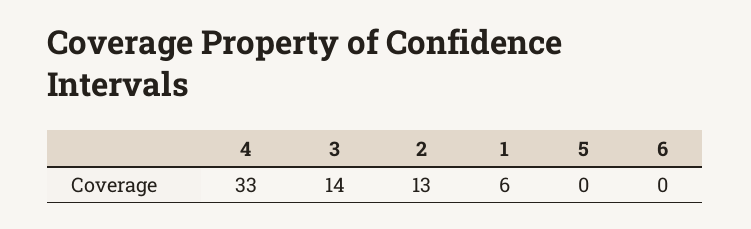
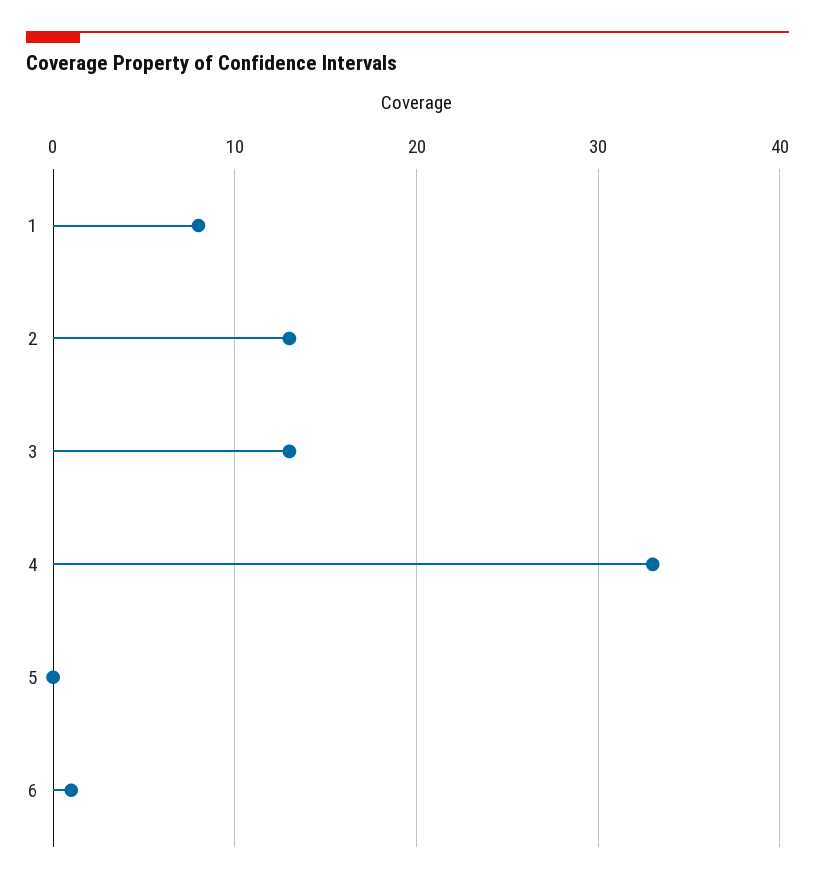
  {
    "4": 33,
-   "3": 14,
+   "3": 13,
    "2": 13,
-   "1": 6,
+   "1": 8,
    "5": 0,
-   "6": 0
+   "6": 1
  }

